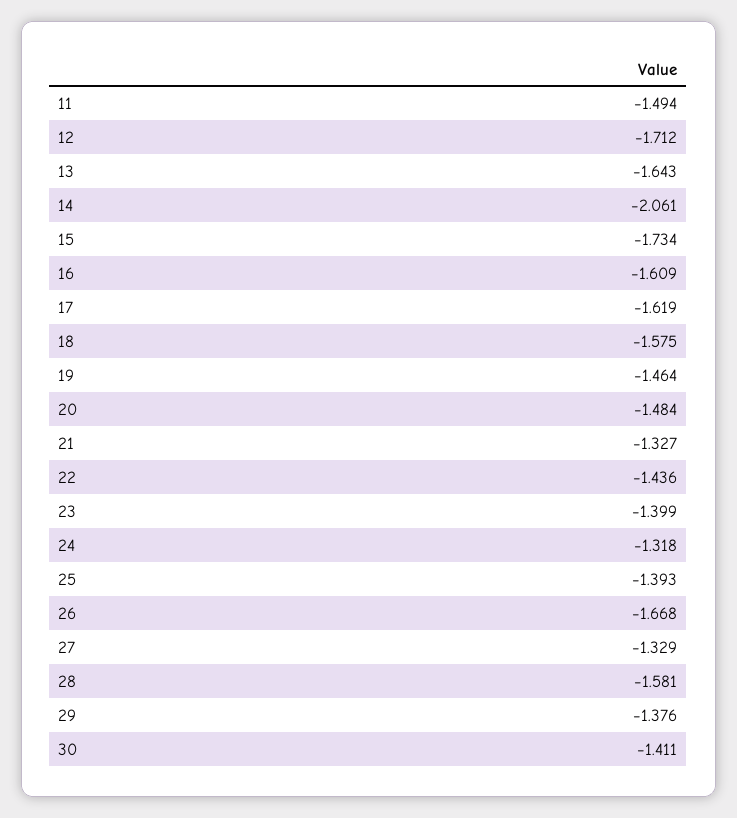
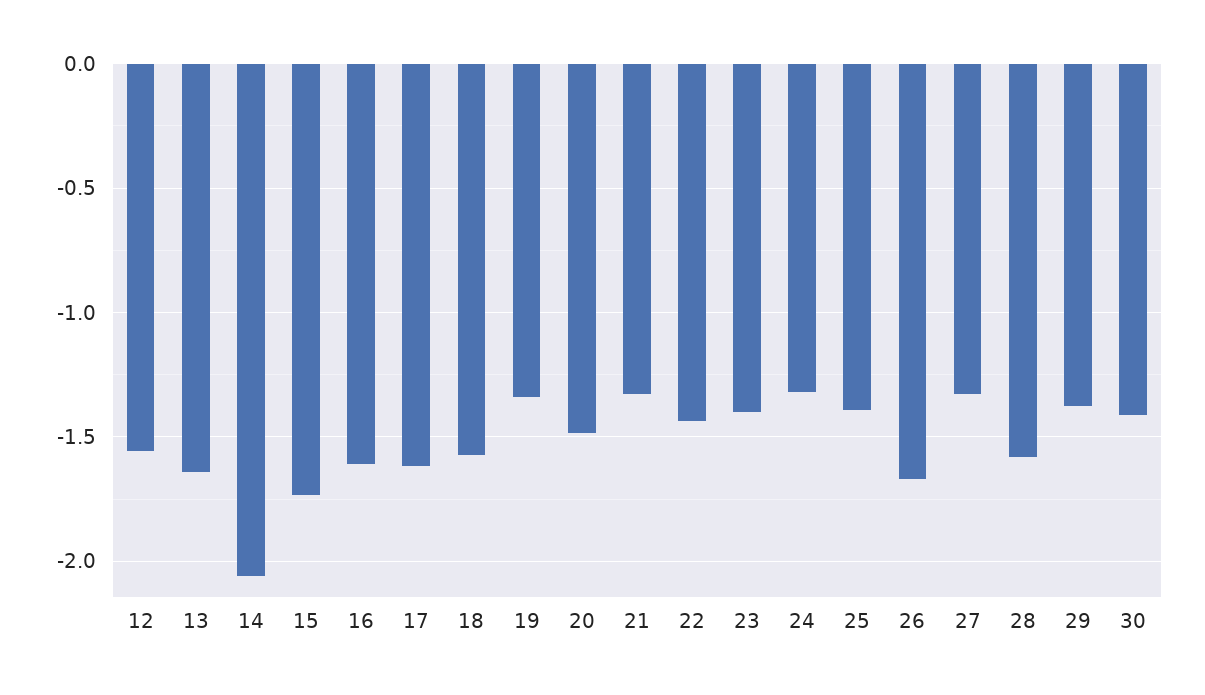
  {
-   "11": -1.494,
-   "12": -1.712,
+   "12": -1.55,
    "13": -1.643,
    "14": -2.061,
    "15": -1.734,
    "16": -1.609,
    "17": -1.619,
    "18": -1.575,
-   "19": -1.464,
+   "19": -1.35,
    "20": -1.484,
    "21": -1.327,
    "22": -1.436,
    "23": -1.399,
    "24": -1.318,
    "25": -1.393,
    "26": -1.668,
    "27": -1.329,
    "28": -1.581,
    "29": -1.376,
    "30": -1.411
  }

